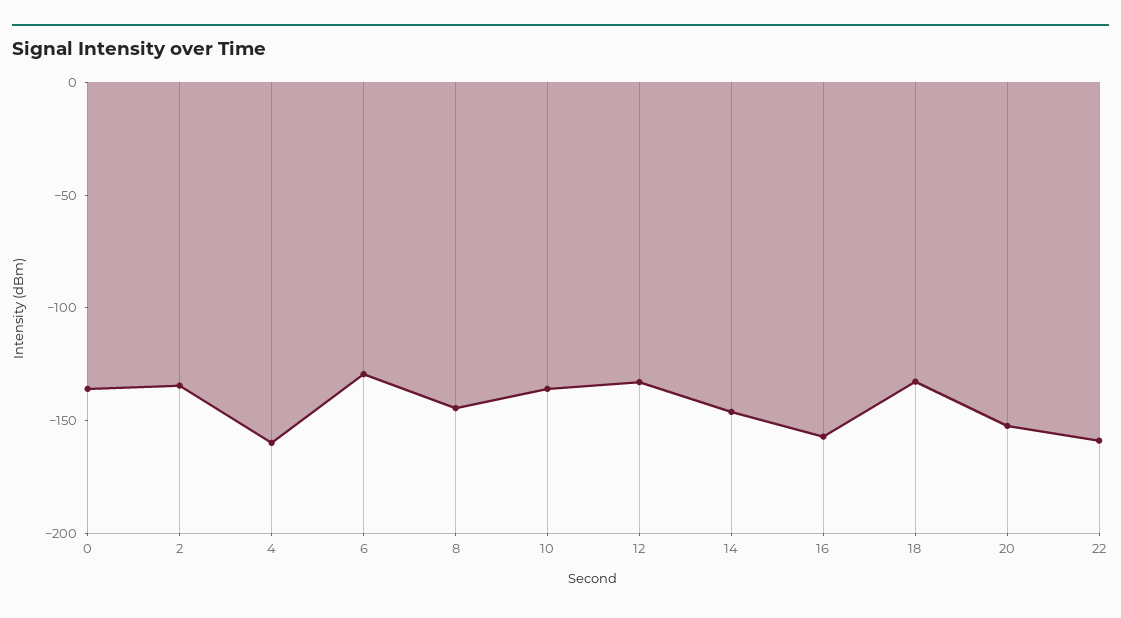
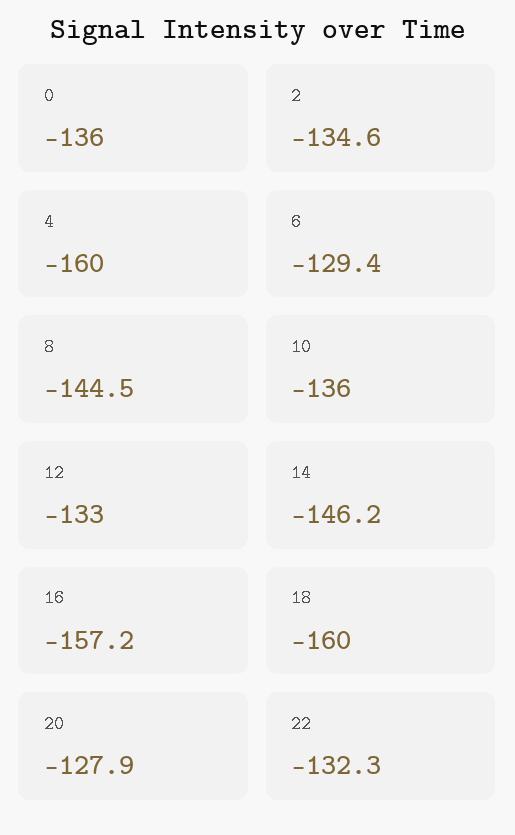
  {
    "0": -136,
    "2": -134.6,
    "4": -160,
    "6": -129.4,
    "8": -144.5,
    "10": -136,
    "12": -133,
    "14": -146.2,
    "16": -157.2,
-   "18": -130,
+   "18": -160,
-   "20": -150,
+   "20": -127.9,
-   "22": -160
+   "22": -132.3
  }

